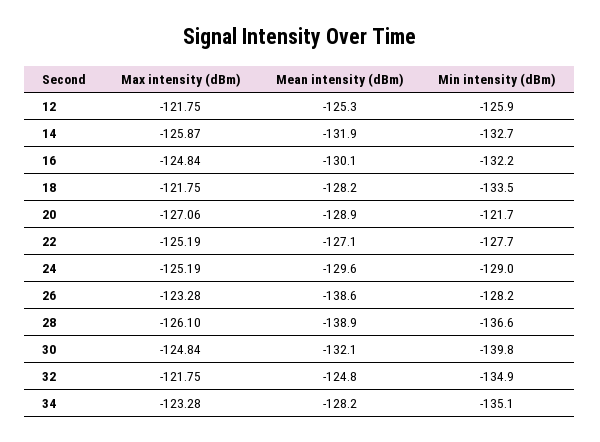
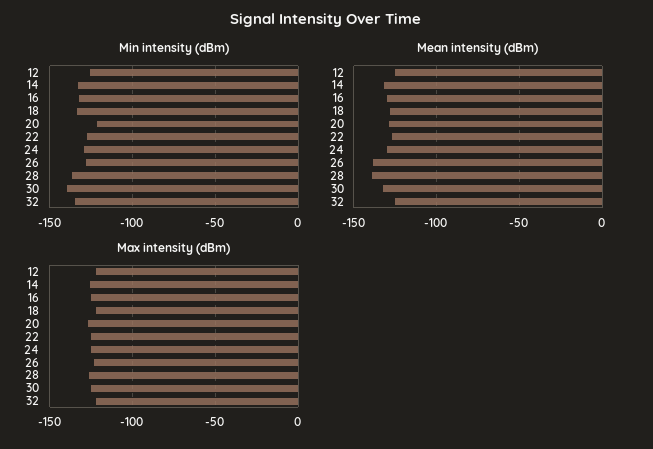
  {
    "Max intensity (dBm)": {
      "12": -121.75,
      "14": -125.87,
      "16": -124.84,
      "18": -121.75,
      "20": -127.06,
      "22": -125.19,
      "24": -125.19,
      "26": -123.28,
      "28": -126.1,
      "30": -124.84,
-     "32": -121.75,
+     "32": -121.75
-     "34": -123.28
    },
    "Mean intensity (dBm)": {
      "12": -125.3,
      "14": -131.9,
      "16": -130.1,
      "18": -128.2,
      "20": -128.9,
      "22": -127.1,
      "24": -129.6,
      "26": -138.6,
      "28": -138.9,
      "30": -132.1,
-     "32": -124.8,
+     "32": -124.8
-     "34": -128.2
    },
    "Min intensity (dBm)": {
      "12": -125.9,
      "14": -132.7,
      "16": -132.2,
      "18": -133.5,
      "20": -121.7,
      "22": -127.7,
      "24": -129,
      "26": -128.2,
      "28": -136.6,
      "30": -139.8,
-     "32": -134.9,
+     "32": -134.9
-     "34": -135.1
    }
  }

